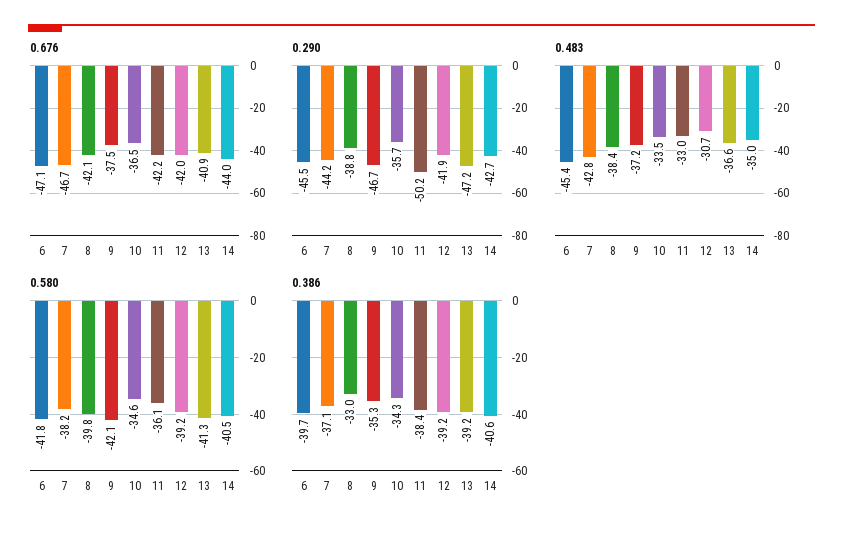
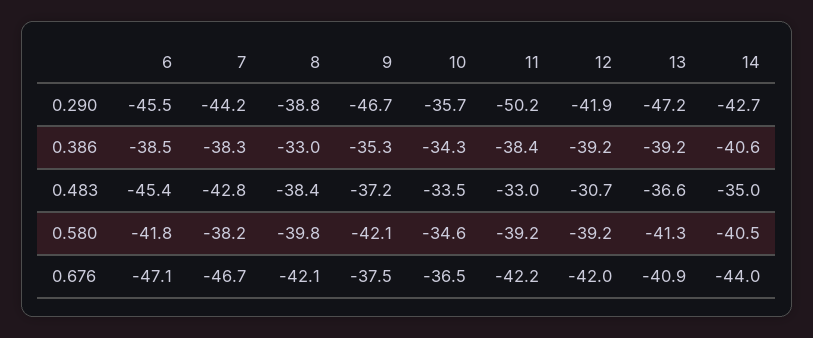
  {
    "0.676": {
      "6": -47.1,
      "7": -46.7,
      "8": -42.1,
      "9": -37.5,
      "10": -36.5,
      "11": -42.2,
      "12": -42,
      "13": -40.9,
      "14": -44
    },
    "0.290": {
      "6": -45.5,
      "7": -44.2,
      "8": -38.8,
      "9": -46.7,
      "10": -35.7,
      "11": -50.2,
      "12": -41.9,
      "13": -47.2,
      "14": -42.7
    },
    "0.483": {
      "6": -45.4,
      "7": -42.8,
      "8": -38.4,
      "9": -37.2,
      "10": -33.5,
      "11": -33,
      "12": -30.7,
      "13": -36.6,
      "14": -35
    },
    "0.580": {
      "6": -41.8,
      "7": -38.2,
      "8": -39.8,
      "9": -42.1,
      "10": -34.6,
-     "11": -36.1,
+     "11": -39.2,
      "12": -39.2,
      "13": -41.3,
      "14": -40.5
    },
    "0.386": {
-     "6": -39.7,
+     "6": -38.5,
-     "7": -37.1,
+     "7": -38.3,
      "8": -33,
      "9": -35.3,
      "10": -34.3,
      "11": -38.4,
      "12": -39.2,
      "13": -39.2,
      "14": -40.6
    }
  }

